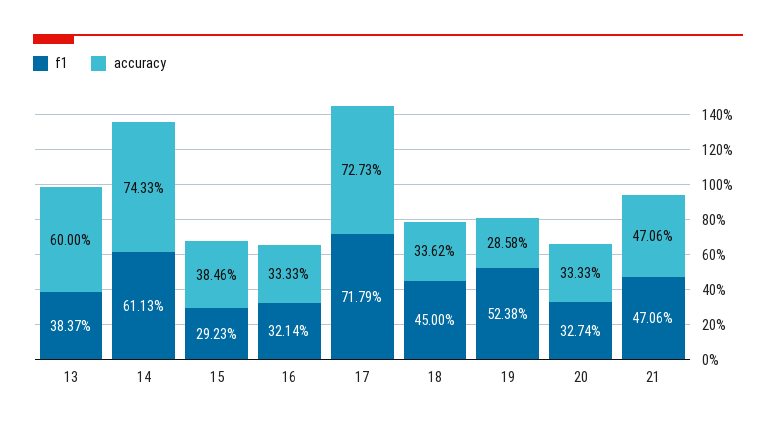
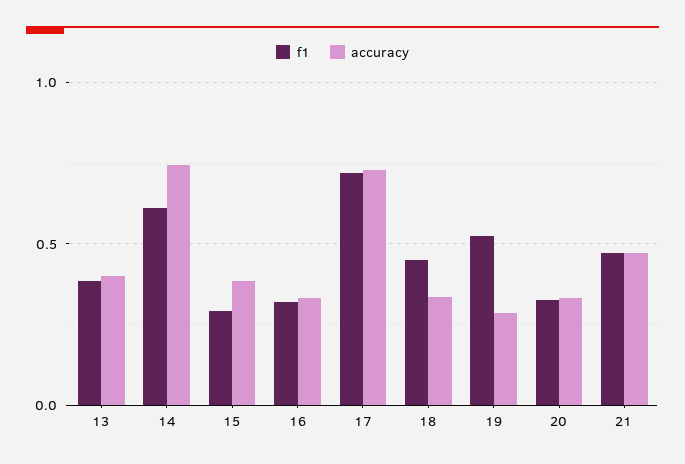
  {
    "f1": {
      "13": 0.3837,
      "14": 0.6113,
      "15": 0.2923,
      "16": 0.3214,
      "17": 0.7179,
      "18": 0.45,
      "19": 0.5238,
      "20": 0.3274,
      "21": 0.4706
    },
    "accuracy": {
-     "13": 0.6,
+     "13": 0.4,
      "14": 0.7433,
      "15": 0.3846,
      "16": 0.3333,
      "17": 0.7273,
      "18": 0.3362,
      "19": 0.2858,
      "20": 0.3333,
      "21": 0.4706
    }
  }

